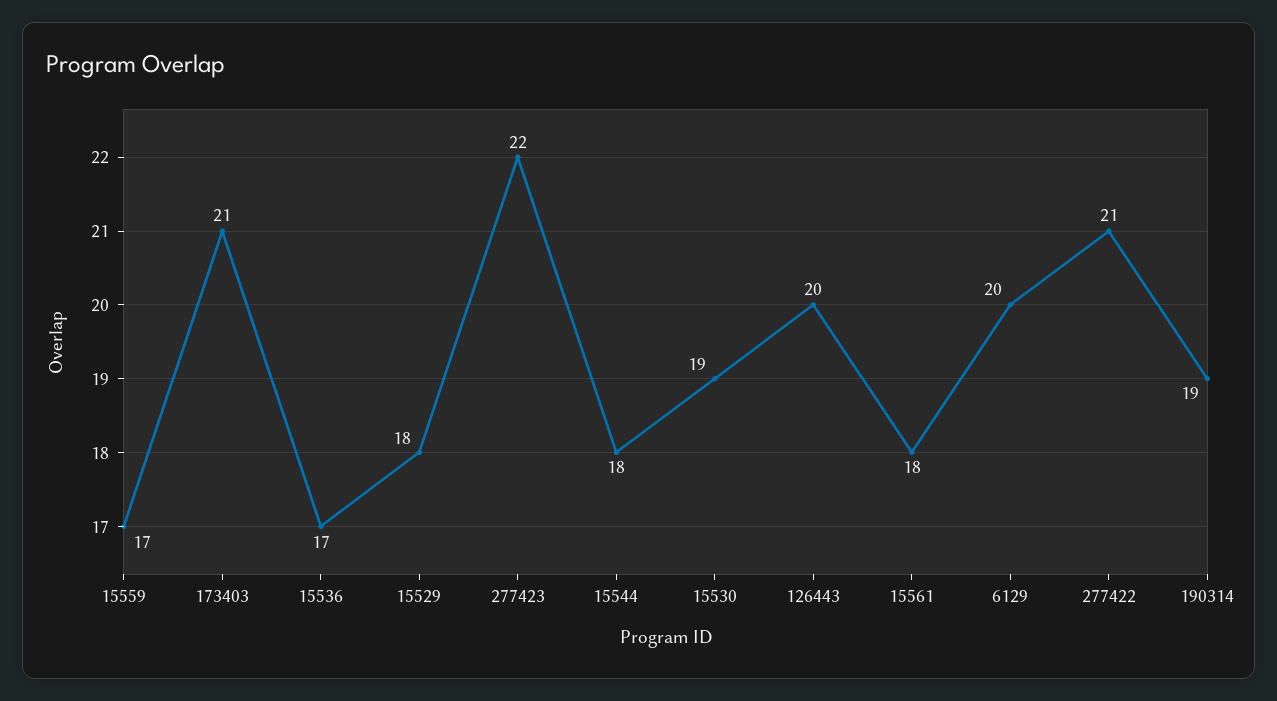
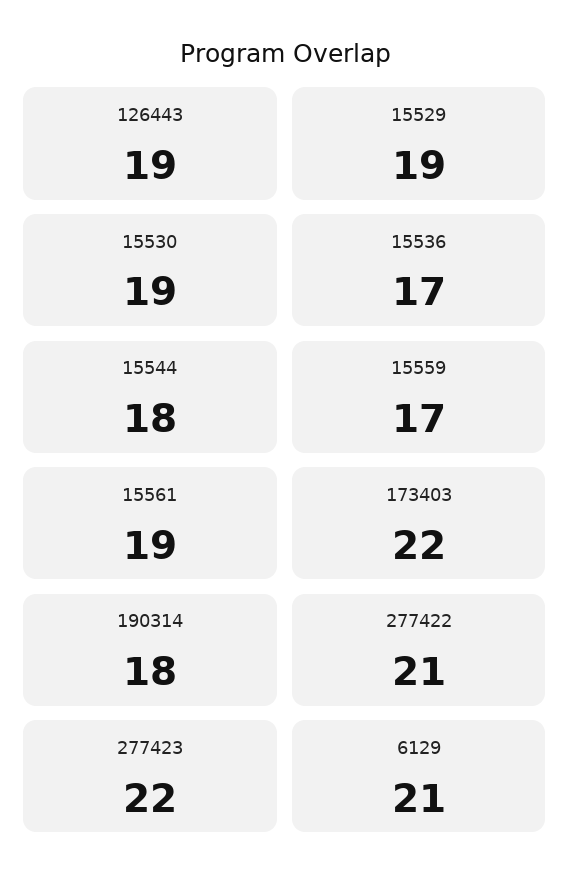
  {
    "15559": 17,
-   "173403": 21,
+   "173403": 22,
    "15536": 17,
-   "15529": 18,
+   "15529": 19,
    "277423": 22,
    "15544": 18,
    "15530": 19,
-   "126443": 20,
+   "126443": 19,
-   "15561": 18,
+   "15561": 19,
-   "6129": 20,
+   "6129": 21,
    "277422": 21,
-   "190314": 19
+   "190314": 18
  }

